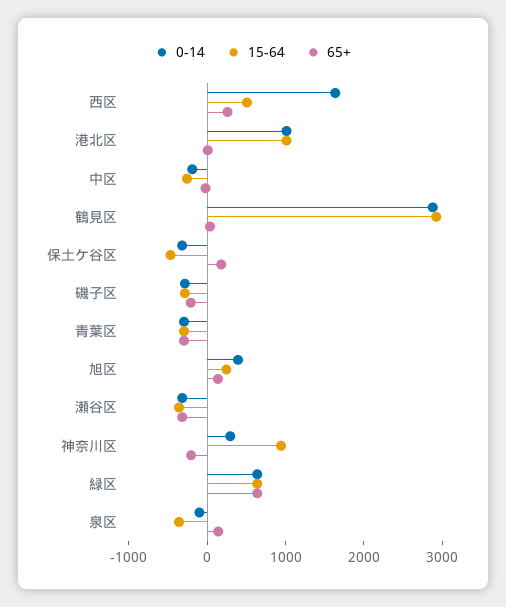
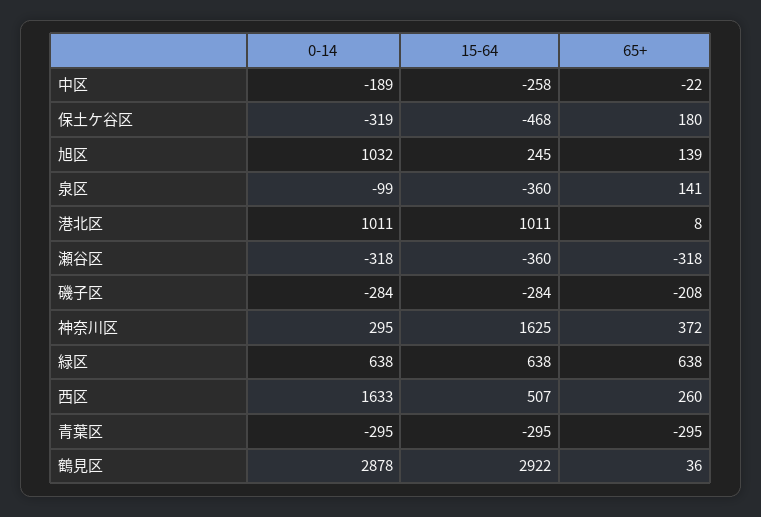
  {
    "0-14": {
      "西区": 1633,
      "港北区": 1011,
      "中区": -189,
      "鶴見区": 2878,
      "保土ケ谷区": -319,
      "磯子区": -284,
      "青葉区": -295,
-     "旭区": 400,
+     "旭区": 1032,
      "瀬谷区": -318,
      "神奈川区": 295,
      "緑区": 638,
      "泉区": -99
    },
    "15-64": {
      "西区": 507,
      "港北区": 1011,
      "中区": -258,
      "鶴見区": 2922,
      "保土ケ谷区": -468,
      "磯子区": -284,
      "青葉区": -295,
      "旭区": 245,
      "瀬谷区": -360,
-     "神奈川区": 1000,
+     "神奈川区": 1625,
      "緑区": 638,
      "泉区": -360
    },
    "65+": {
      "西区": 260,
      "港北区": 8,
      "中区": -22,
      "鶴見区": 36,
      "保土ケ谷区": 180,
      "磯子区": -208,
      "青葉区": -295,
      "旭区": 139,
      "瀬谷区": -318,
-     "神奈川区": -200,
+     "神奈川区": 372,
      "緑区": 638,
      "泉区": 141
    }
  }

